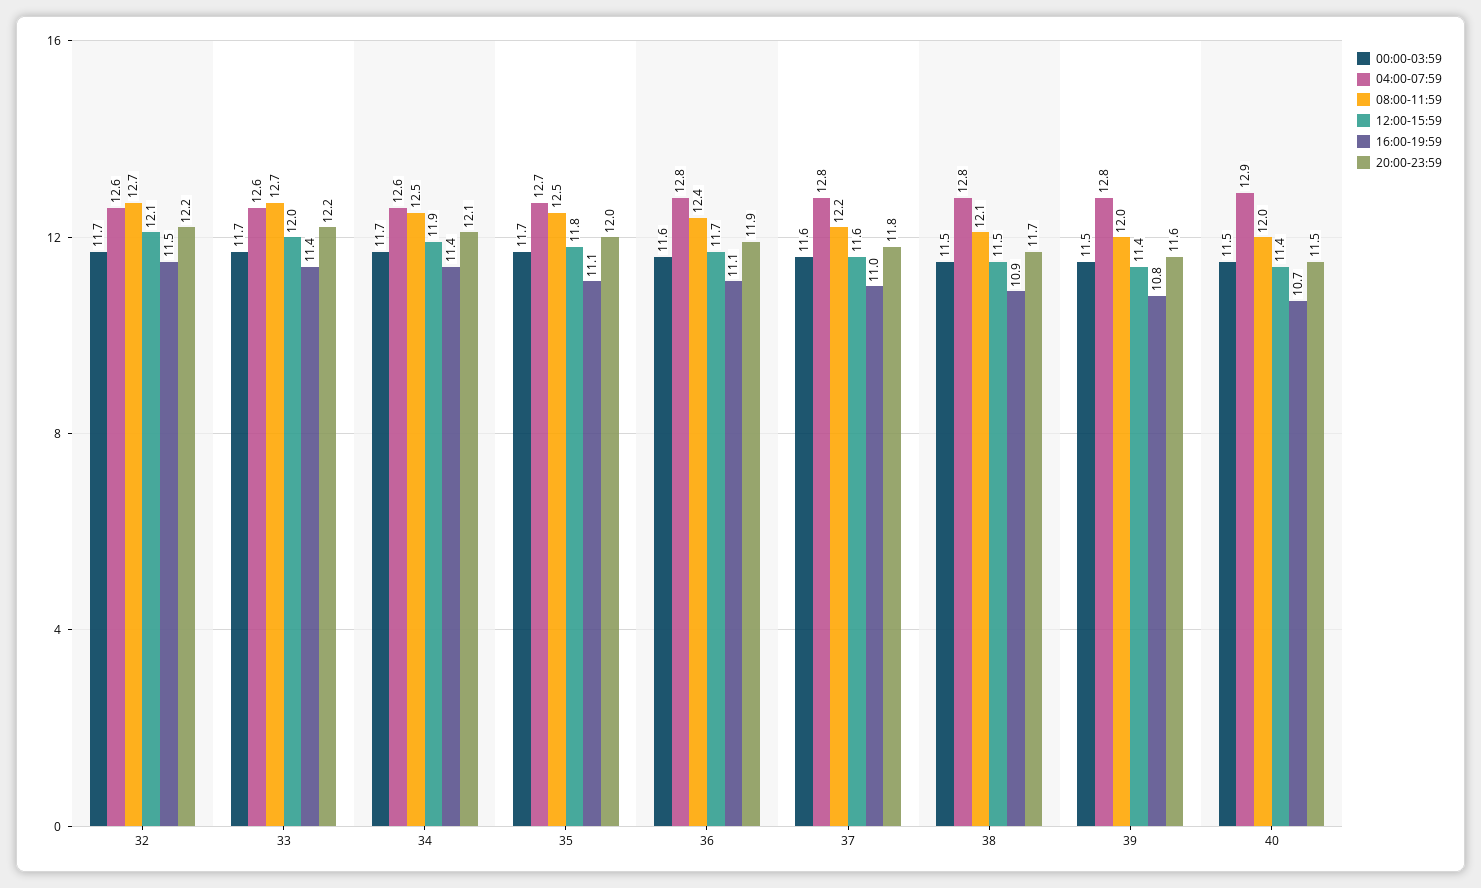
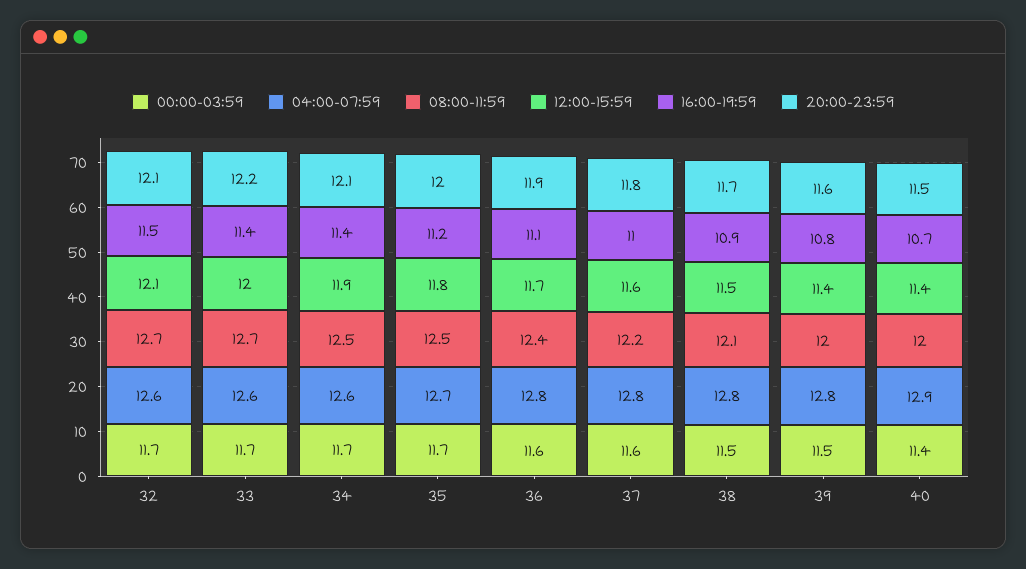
  {
    "00:00-03:59": {
      "32": 11.7,
      "33": 11.7,
      "34": 11.7,
      "35": 11.7,
      "36": 11.6,
      "37": 11.6,
      "38": 11.5,
      "39": 11.5,
-     "40": 11.5
+     "40": 11.4
    },
    "04:00-07:59": {
      "32": 12.6,
      "33": 12.6,
      "34": 12.6,
      "35": 12.7,
      "36": 12.8,
      "37": 12.8,
      "38": 12.8,
      "39": 12.8,
      "40": 12.9
    },
    "08:00-11:59": {
      "32": 12.7,
      "33": 12.7,
      "34": 12.5,
      "35": 12.5,
      "36": 12.4,
      "37": 12.2,
      "38": 12.1,
      "39": 12,
      "40": 12
    },
    "12:00-15:59": {
      "32": 12.1,
      "33": 12,
      "34": 11.9,
      "35": 11.8,
      "36": 11.7,
      "37": 11.6,
      "38": 11.5,
      "39": 11.4,
      "40": 11.4
    },
    "16:00-19:59": {
      "32": 11.5,
      "33": 11.4,
      "34": 11.4,
-     "35": 11.1,
+     "35": 11.2,
      "36": 11.1,
      "37": 11,
      "38": 10.9,
      "39": 10.8,
      "40": 10.7
    },
    "20:00-23:59": {
-     "32": 12.2,
+     "32": 12.1,
      "33": 12.2,
      "34": 12.1,
      "35": 12,
      "36": 11.9,
      "37": 11.8,
      "38": 11.7,
      "39": 11.6,
      "40": 11.5
    }
  }

